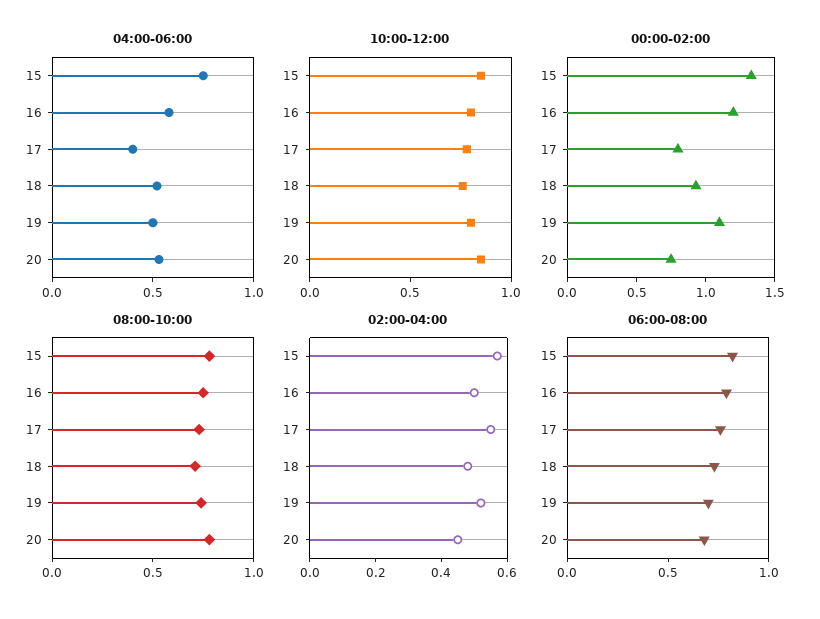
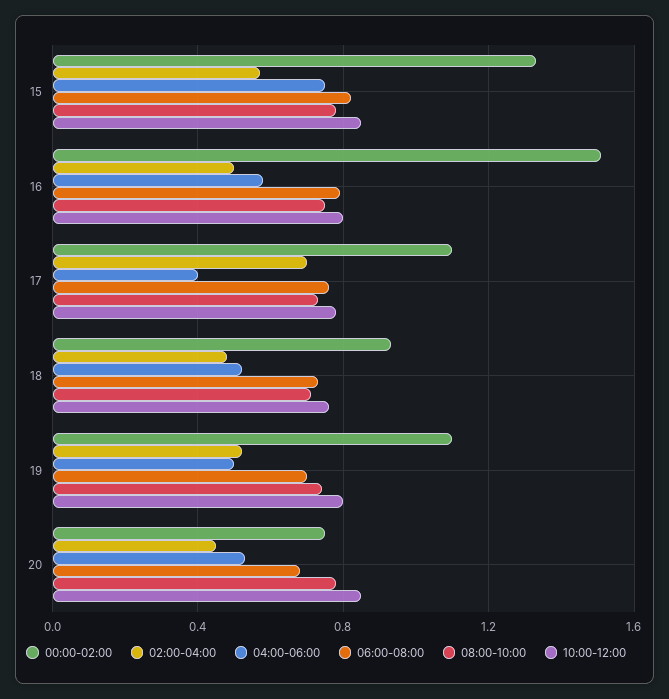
  {
    "04:00-06:00": {
      "15": 0.75,
      "16": 0.6,
      "17": 0.4,
      "18": 0.5,
      "19": 0.5,
      "20": 0.55
    },
    "10:00-12:00": {
      "15": 0.85,
      "16": 0.8,
      "17": 0.8,
      "18": 0.75,
      "19": 0.8,
      "20": 0.85
    },
    "00:00-02:00": {
      "15": 1.35,
-     "16": 1.2,
+     "16": 1.5,
-     "17": 0.8,
+     "17": 1.1,
      "18": 0.95,
      "19": 1.1,
      "20": 0.75
    },
    "08:00-10:00": {
      "15": 0.8,
      "16": 0.75,
      "17": 0.75,
      "18": 0.7,
      "19": 0.75,
      "20": 0.8
    },
    "02:00-04:00": {
      "15": 0.55,
      "16": 0.5,
-     "17": 0.55,
+     "17": 0.7,
      "18": 0.5,
      "19": 0.5,
      "20": 0.45
    },
    "06:00-08:00": {
      "15": 0.8,
      "16": 0.8,
      "17": 0.75,
      "18": 0.75,
      "19": 0.7,
      "20": 0.7
    }
  }

